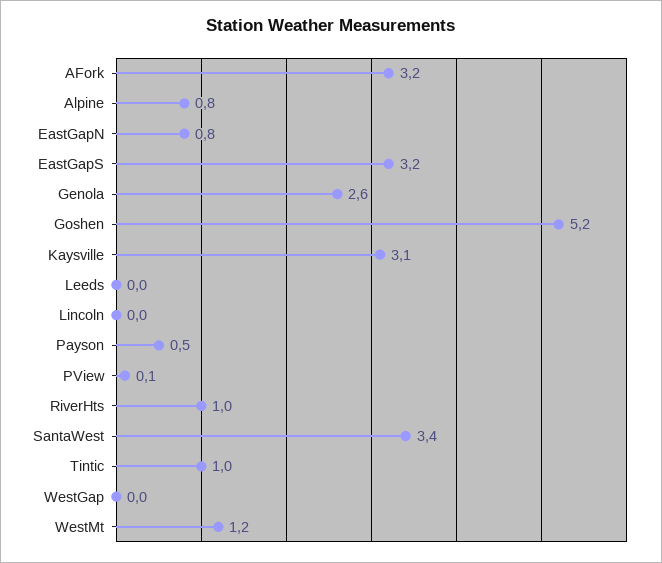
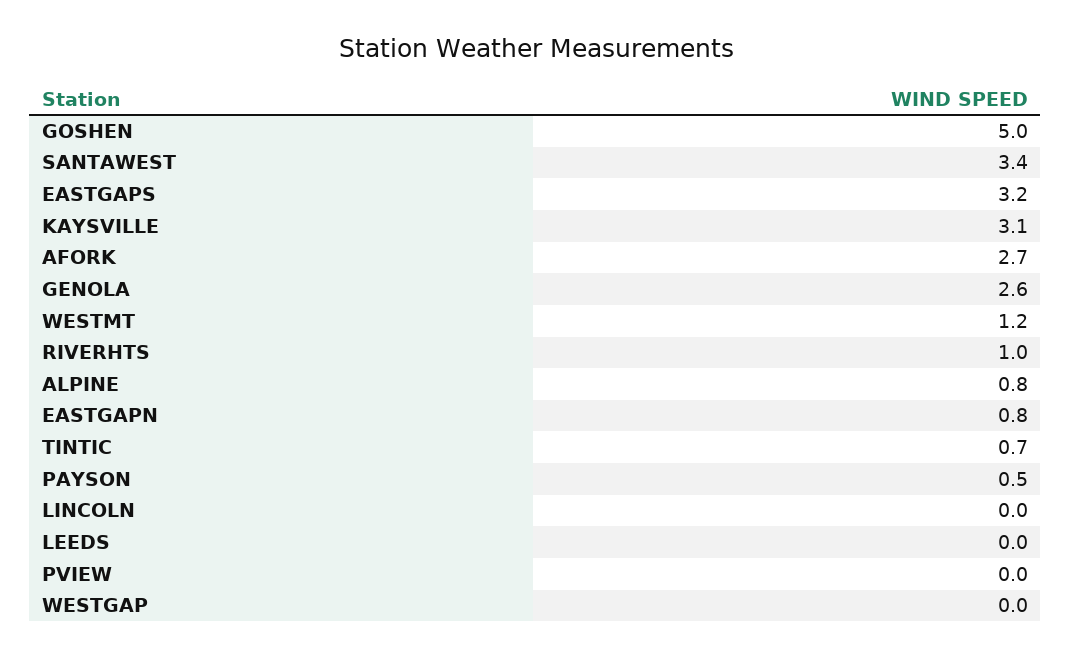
  {
-   "AFork": 3.2,
+   "AFork": 2.7,
    "Alpine": 0.8,
    "EastGapN": 0.8,
    "EastGapS": 3.2,
    "Genola": 2.6,
-   "Goshen": 5.2,
+   "Goshen": 5,
    "Kaysville": 3.1,
    "Leeds": 0,
    "Lincoln": 0,
    "Payson": 0.5,
-   "PView": 0.1,
+   "PView": 0,
    "RiverHts": 1,
    "SantaWest": 3.4,
-   "Tintic": 1,
+   "Tintic": 0.7,
    "WestGap": 0,
    "WestMt": 1.2
  }

